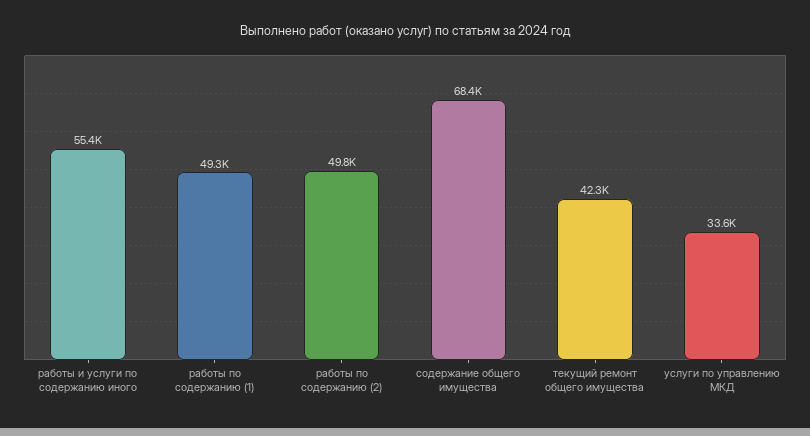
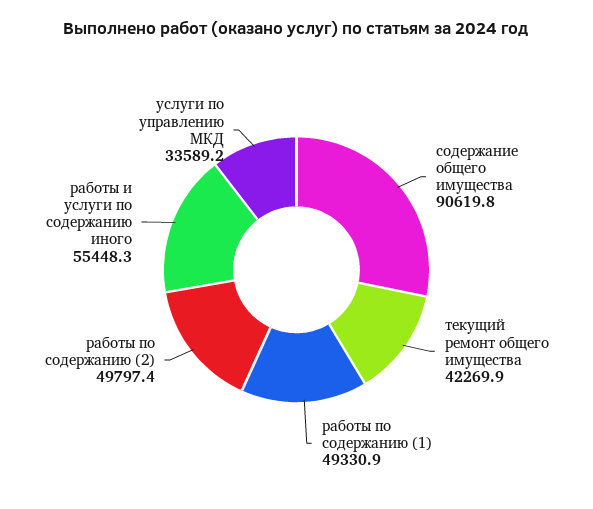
  {
    "работы и услуги по содержанию иного": 55448.3,
    "работы по содержанию (1)": 49330.9,
    "работы по содержанию (2)": 49797.4,
-   "содержание общего имущества": 68400,
+   "содержание общего имущества": 90619.8,
    "текущий ремонт общего имущества": 42269.9,
    "услуги по управлению МКД": 33589.2
  }

